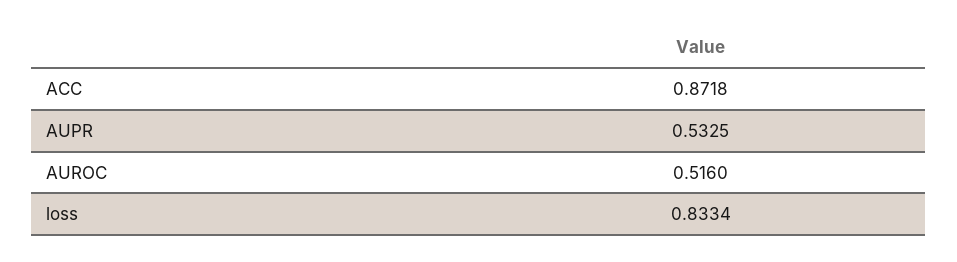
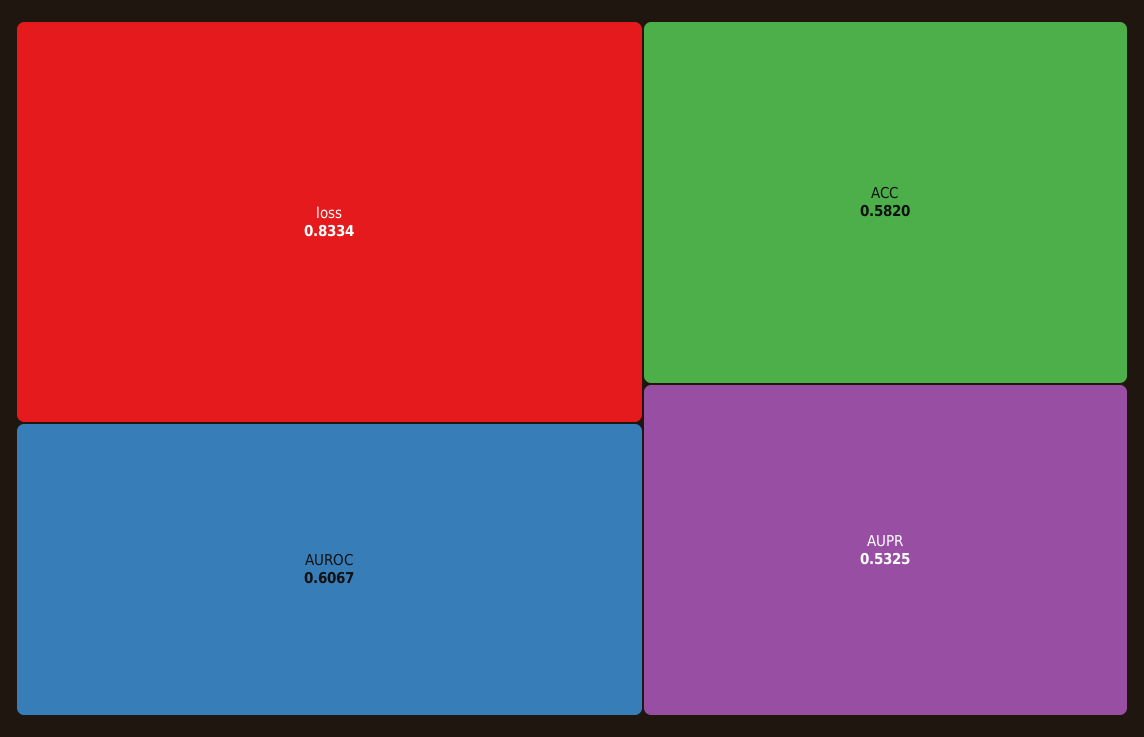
  {
-   "ACC": 0.8718,
+   "ACC": 0.582,
    "AUPR": 0.5325,
-   "AUROC": 0.516,
+   "AUROC": 0.6067,
    "loss": 0.8334
  }

